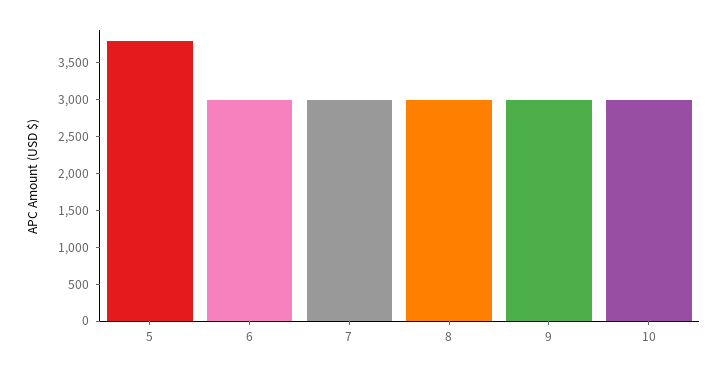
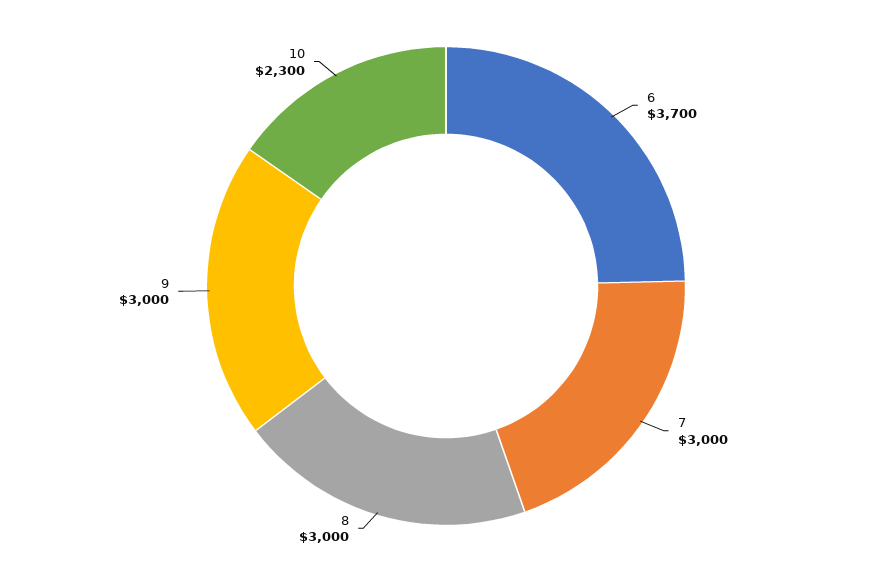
  {
-   "5": 3750,
-   "6": 3000,
+   "6": 3700,
    "7": 3000,
    "8": 3000,
    "9": 3000,
-   "10": 3000
+   "10": 2300
  }

